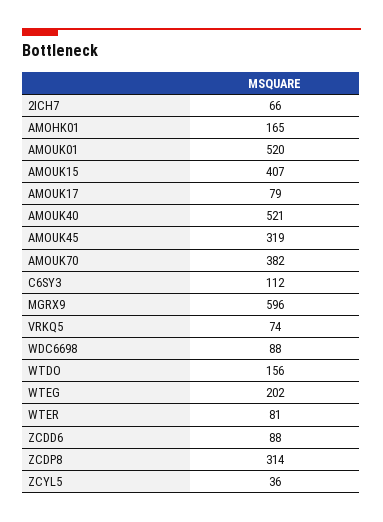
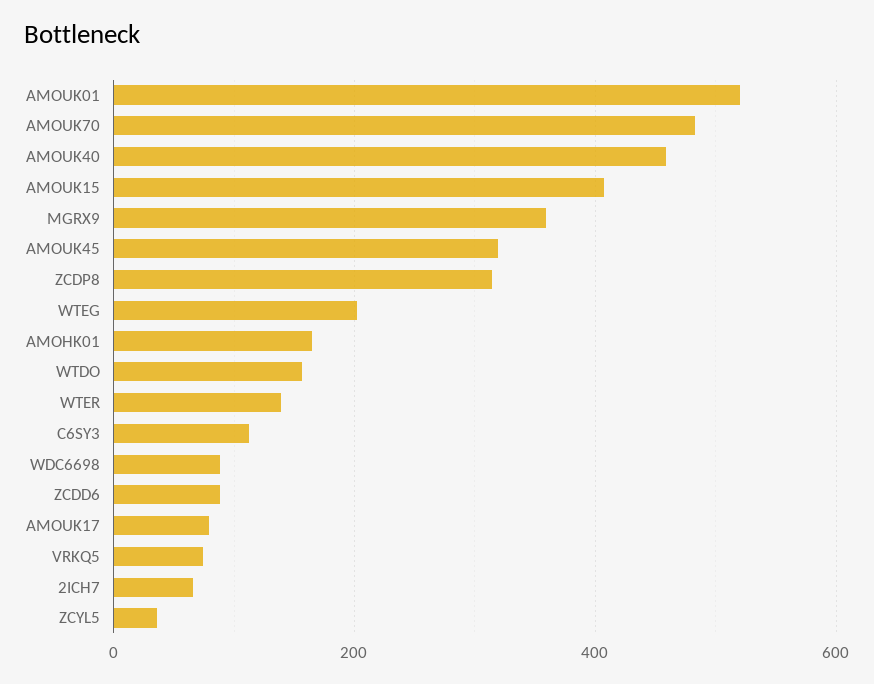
  {
    "2ICH7": 66,
    "AMOHK01": 165,
    "AMOUK01": 520,
    "AMOUK15": 407,
    "AMOUK17": 79,
-   "AMOUK40": 521,
+   "AMOUK40": 460,
    "AMOUK45": 319,
-   "AMOUK70": 382,
+   "AMOUK70": 480,
    "C6SY3": 112,
-   "MGRX9": 596,
+   "MGRX9": 360,
    "VRKQ5": 74,
    "WDC6698": 88,
    "WTDO": 156,
    "WTEG": 202,
-   "WTER": 81,
+   "WTER": 140,
    "ZCDD6": 88,
    "ZCDP8": 314,
    "ZCYL5": 36
  }

